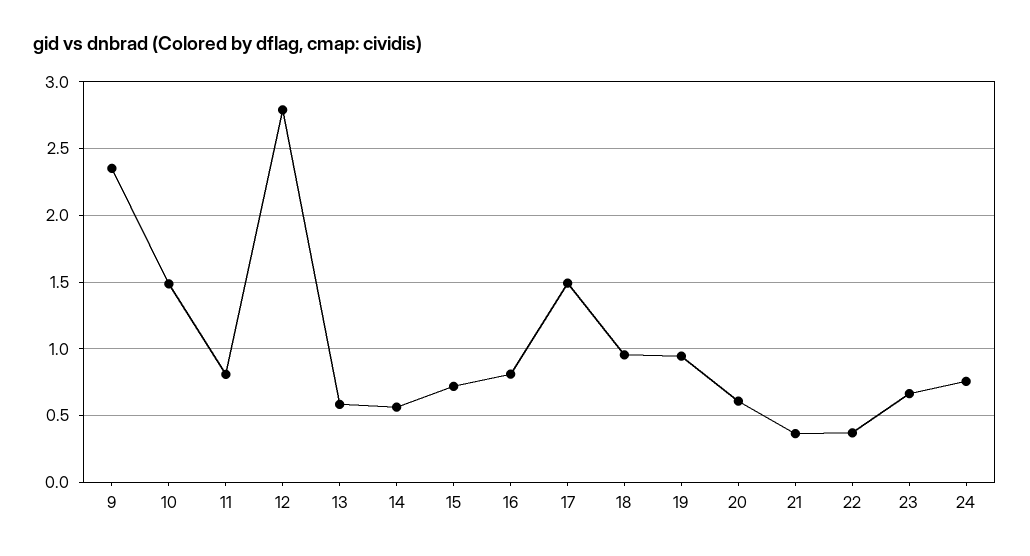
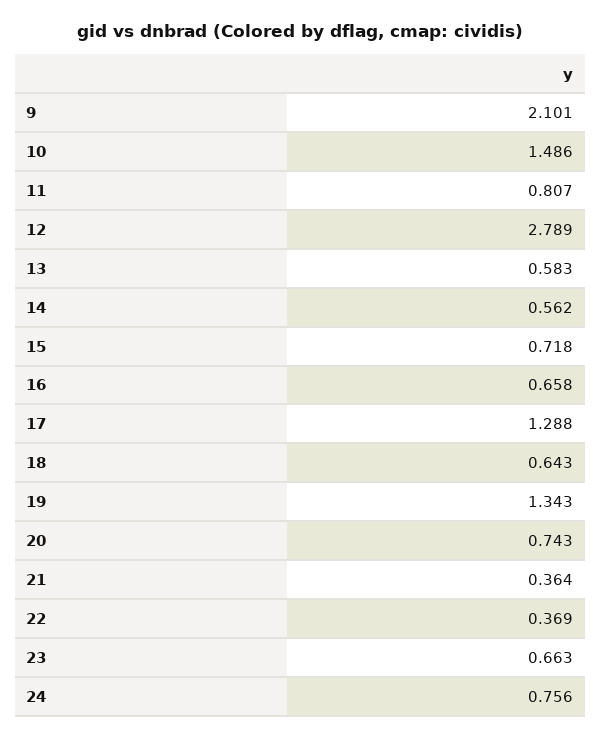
  {
-   "9": 2.35,
+   "9": 2.101,
    "10": 1.486,
    "11": 0.807,
    "12": 2.789,
    "13": 0.583,
    "14": 0.562,
    "15": 0.718,
-   "16": 0.8,
+   "16": 0.658,
-   "17": 1.5,
+   "17": 1.288,
-   "18": 0.95,
+   "18": 0.643,
-   "19": 0.95,
+   "19": 1.343,
-   "20": 0.6,
+   "20": 0.743,
    "21": 0.364,
    "22": 0.369,
    "23": 0.663,
    "24": 0.756
  }

